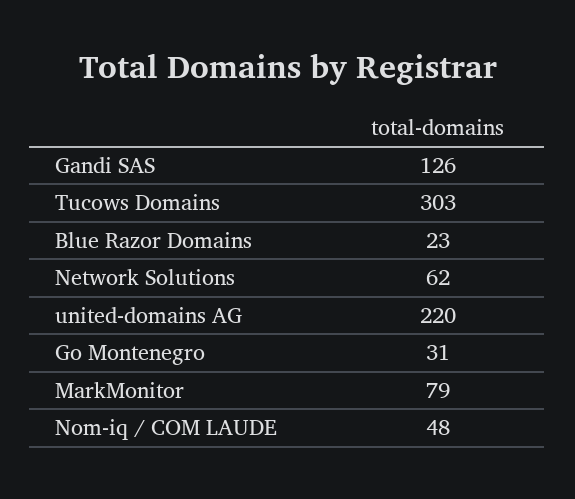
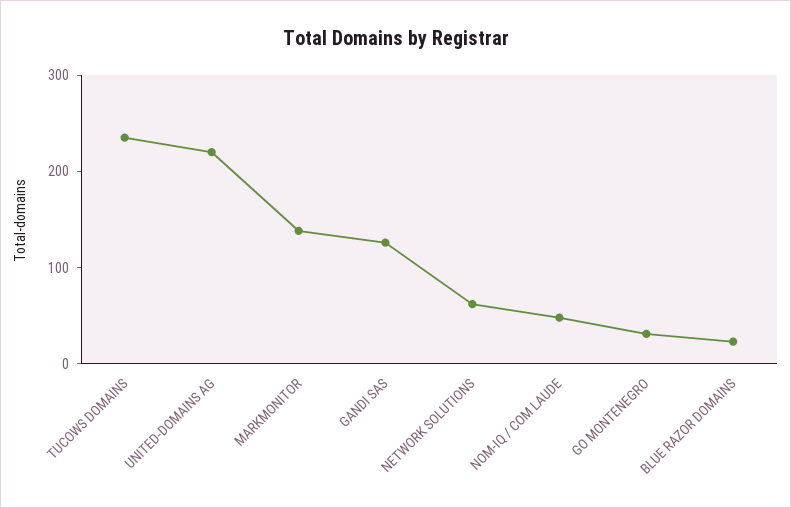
  {
    "Gandi SAS": 126,
-   "Tucows Domains": 303,
+   "Tucows Domains": 240,
    "Blue Razor Domains": 23,
    "Network Solutions": 62,
    "united-domains AG": 220,
    "Go Montenegro": 31,
-   "MarkMonitor": 79,
+   "MarkMonitor": 140,
    "Nom-iq / COM LAUDE": 48
  }

